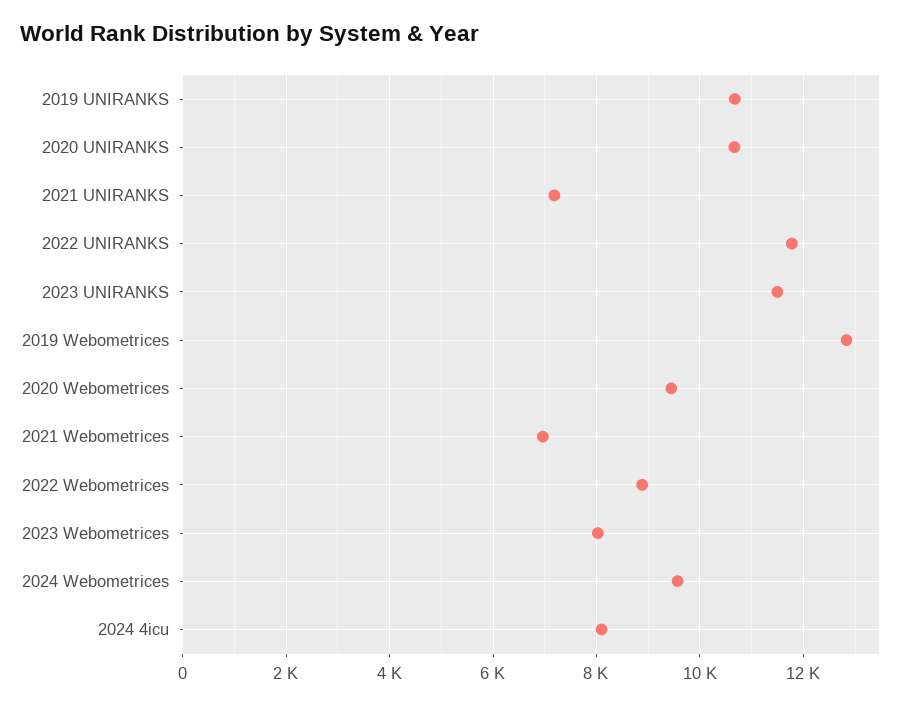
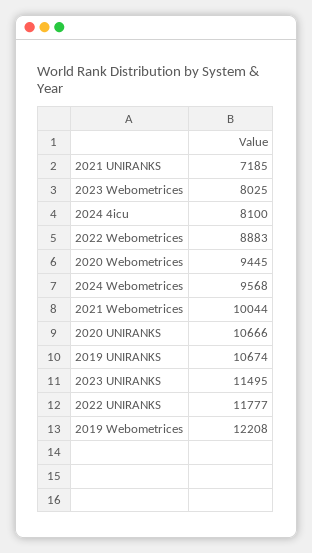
  {
    "2019 UNIRANKS": 10674,
    "2020 UNIRANKS": 10666,
    "2021 UNIRANKS": 7185,
    "2022 UNIRANKS": 11777,
    "2023 UNIRANKS": 11495,
-   "2019 Webometrices": 12800,
+   "2019 Webometrices": 12208,
    "2020 Webometrices": 9445,
-   "2021 Webometrices": 7000,
+   "2021 Webometrices": 10044,
    "2022 Webometrices": 8883,
    "2023 Webometrices": 8025,
    "2024 Webometrices": 9568,
    "2024 4icu": 8100
  }

